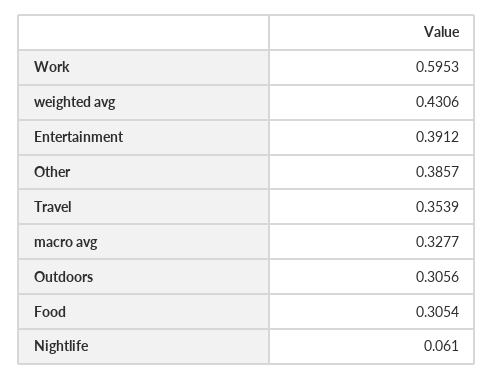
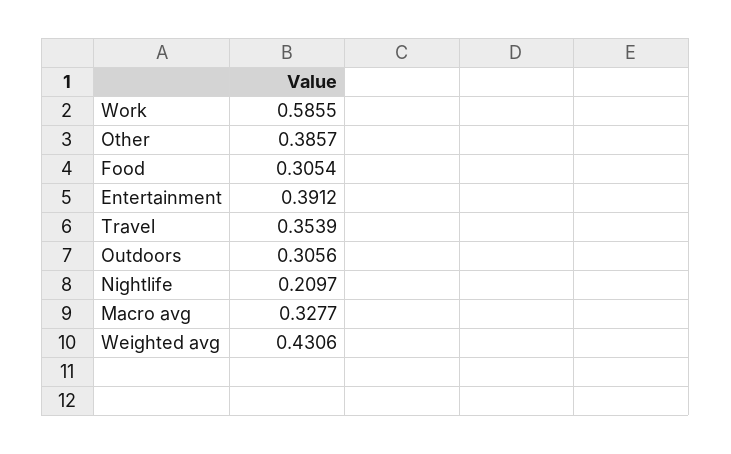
  {
-   "Work": 0.5953,
+   "Work": 0.5855,
    "weighted avg": 0.4306,
    "Entertainment": 0.3912,
    "Other": 0.3857,
    "Travel": 0.3539,
    "macro avg": 0.3277,
    "Outdoors": 0.3056,
    "Food": 0.3054,
-   "Nightlife": 0.061
+   "Nightlife": 0.2097
  }

